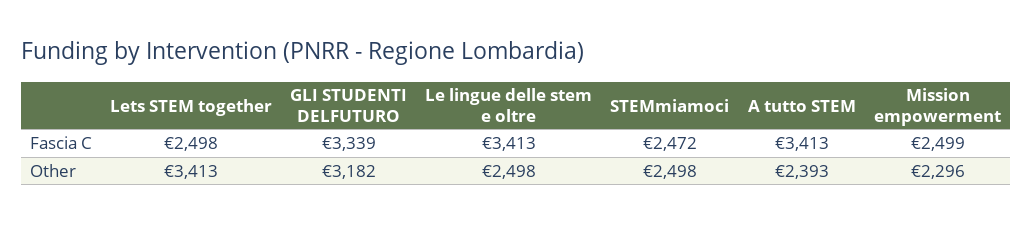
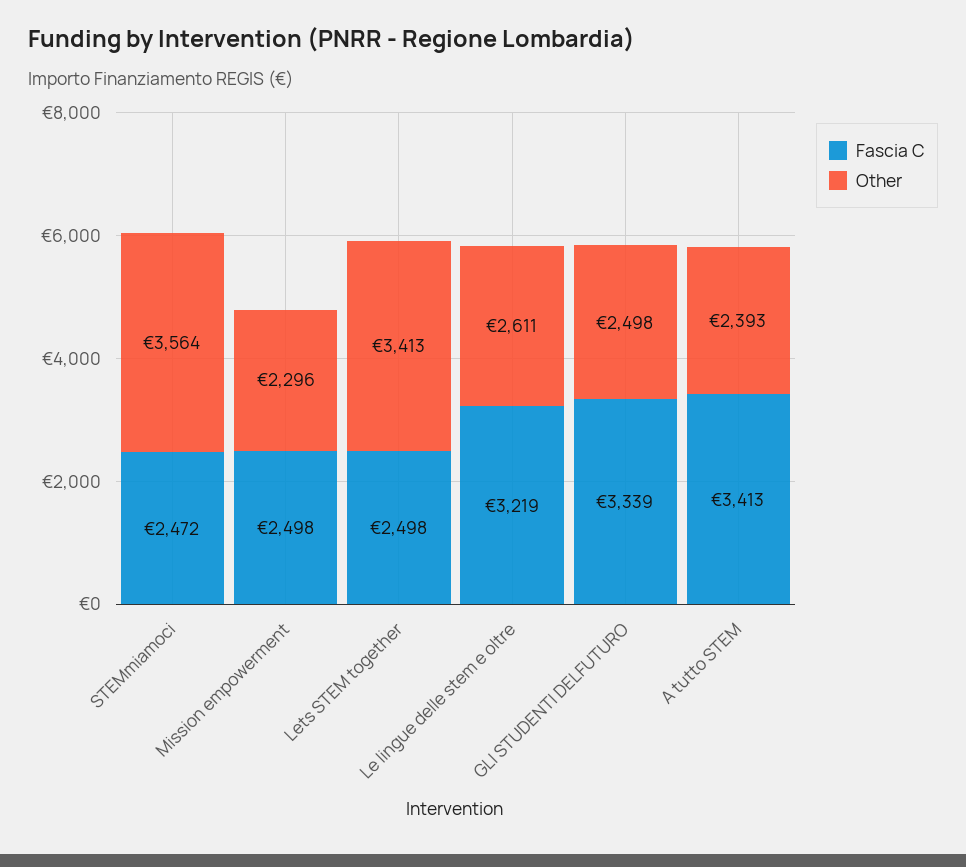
  {
    "Fascia C": {
      "Lets STEM together": 2498,
      "GLI STUDENTI DELFUTURO": 3339,
-     "Le lingue delle stem e oltre": 3413,
+     "Le lingue delle stem e oltre": 3219,
      "STEMmiamoci": 2472,
      "A tutto STEM": 3413,
-     "Mission empowerment": 2499
+     "Mission empowerment": 2498
    },
    "Other": {
      "Lets STEM together": 3413,
-     "GLI STUDENTI DELFUTURO": 3182,
+     "GLI STUDENTI DELFUTURO": 2498,
-     "Le lingue delle stem e oltre": 2498,
+     "Le lingue delle stem e oltre": 2611,
-     "STEMmiamoci": 2498,
+     "STEMmiamoci": 3564,
      "A tutto STEM": 2393,
      "Mission empowerment": 2296
    }
  }

